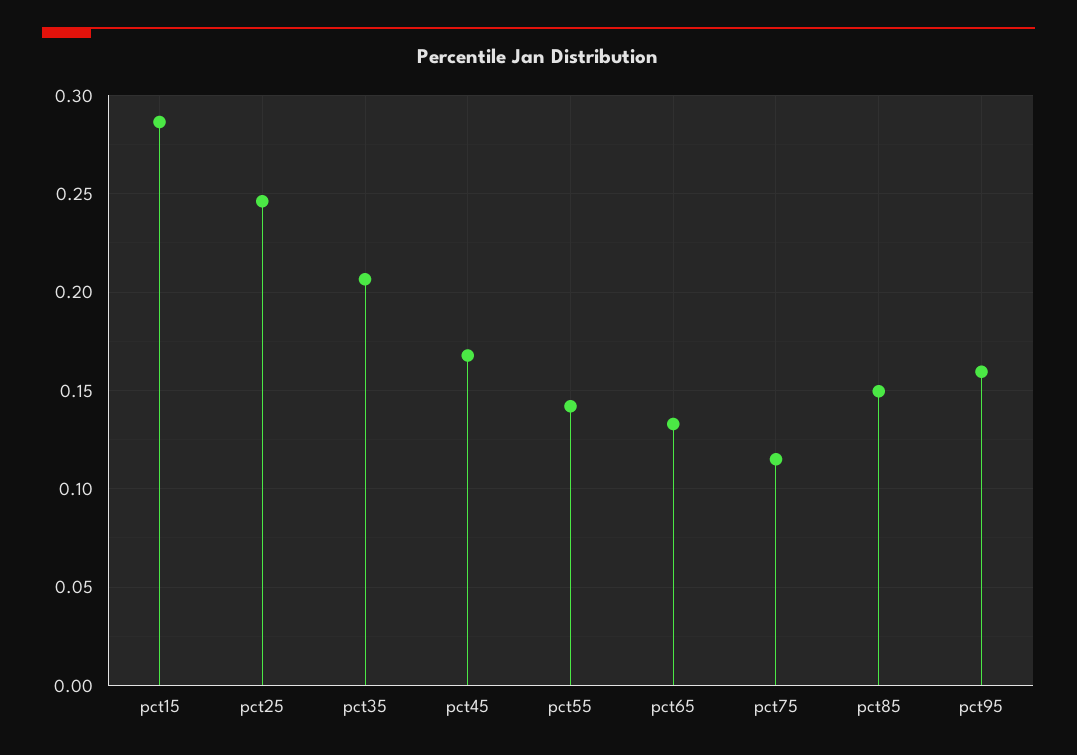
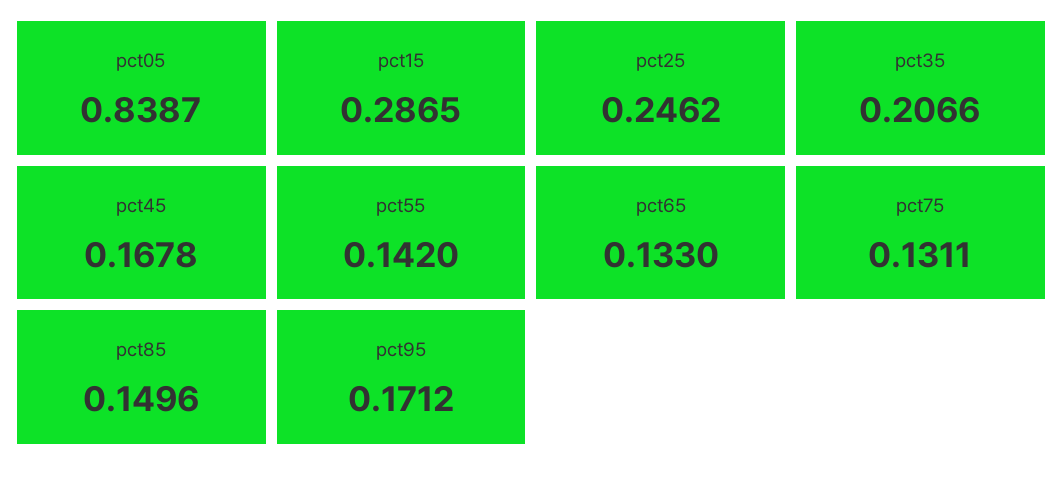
  {
    "pct15": 0.2865,
    "pct25": 0.2462,
    "pct35": 0.2066,
    "pct45": 0.1678,
    "pct55": 0.142,
    "pct65": 0.133,
-   "pct75": 0.115,
+   "pct75": 0.1311,
    "pct85": 0.1496,
-   "pct95": 0.16
+   "pct95": 0.1712,
+   "pct05": 0.8387
  }

